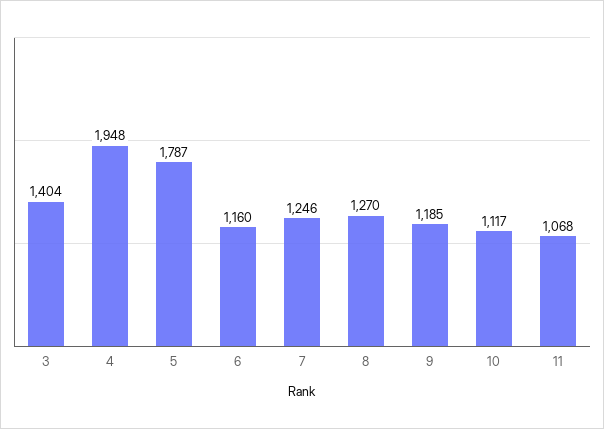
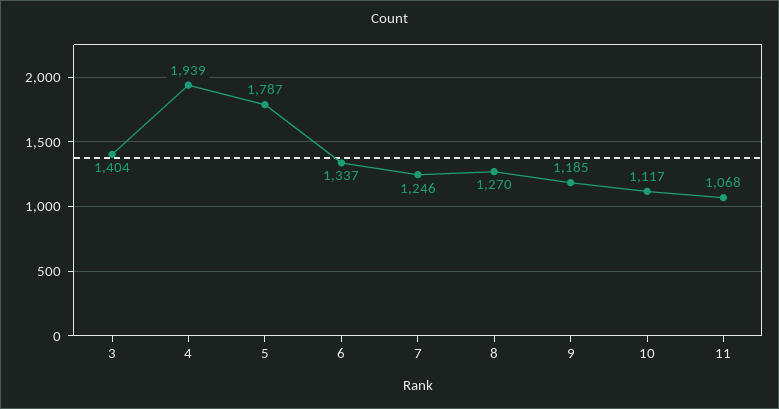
  {
    "3": 1404,
-   "4": 1948,
+   "4": 1939,
    "5": 1787,
-   "6": 1160,
+   "6": 1337,
    "7": 1246,
    "8": 1270,
    "9": 1185,
    "10": 1117,
    "11": 1068
  }

